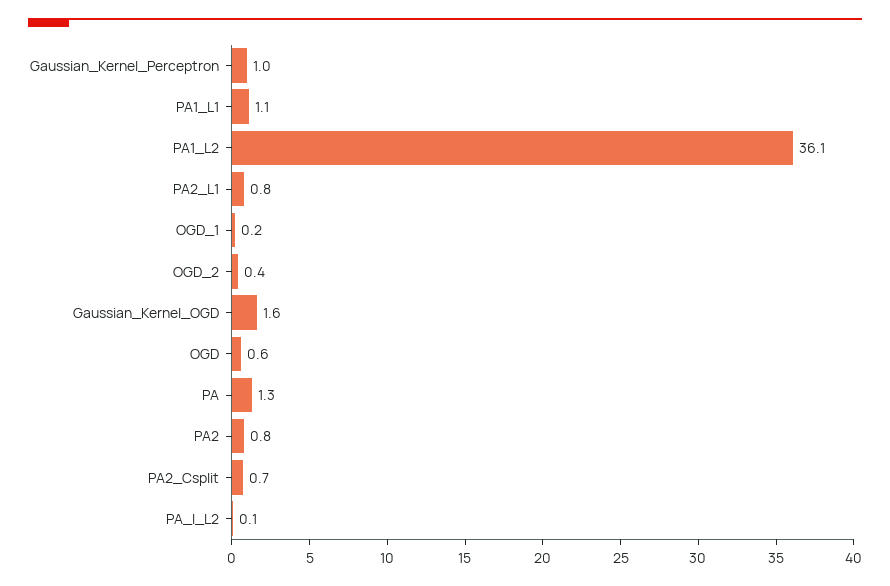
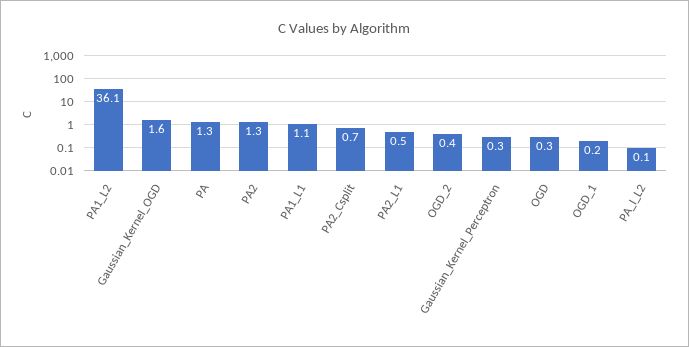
  {
-   "Gaussian_Kernel_Perceptron": 1,
+   "Gaussian_Kernel_Perceptron": 0.3,
    "PA1_L1": 1.1,
    "PA1_L2": 36.1,
-   "PA2_L1": 0.8,
+   "PA2_L1": 0.5,
    "OGD_1": 0.2,
    "OGD_2": 0.4,
    "Gaussian_Kernel_OGD": 1.6,
-   "OGD": 0.6,
+   "OGD": 0.3,
    "PA": 1.3,
-   "PA2": 0.8,
+   "PA2": 1.3,
    "PA2_Csplit": 0.7,
    "PA_I_L2": 0.1
  }

